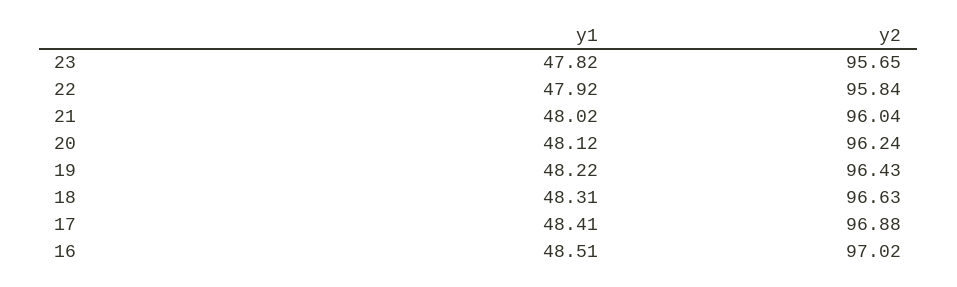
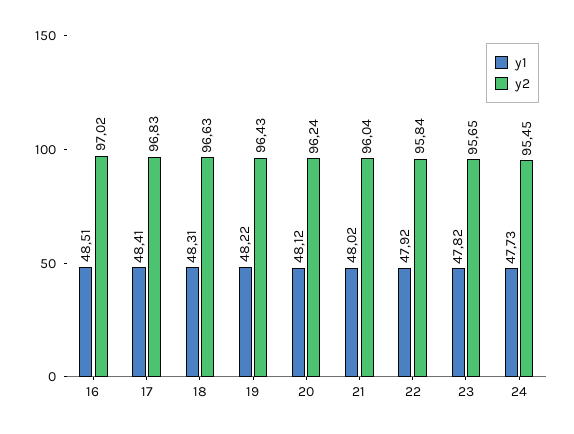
  {
    "y1": {
      "23": 47.82,
      "22": 47.92,
      "21": 48.02,
      "20": 48.12,
      "19": 48.22,
      "18": 48.31,
      "17": 48.41,
-     "16": 48.51
+     "16": 48.51,
+     "24": 47.73
    },
    "y2": {
      "23": 95.65,
      "22": 95.84,
      "21": 96.04,
      "20": 96.24,
      "19": 96.43,
      "18": 96.63,
-     "17": 96.88,
+     "17": 96.83,
-     "16": 97.02
+     "16": 97.02,
+     "24": 95.45
    }
  }

